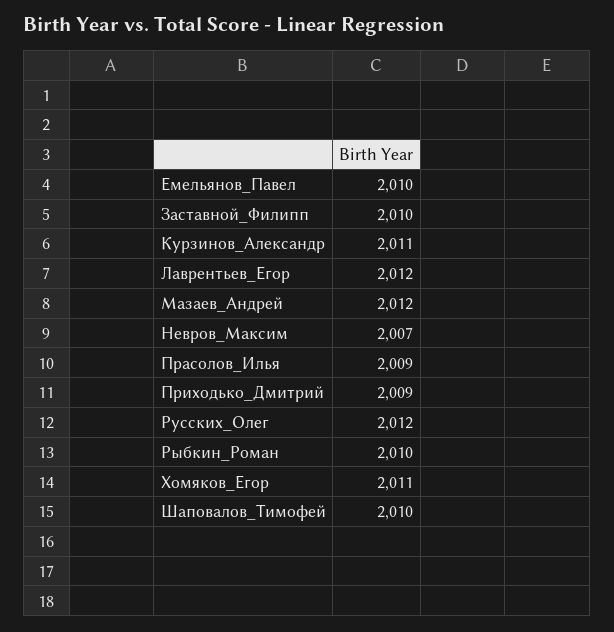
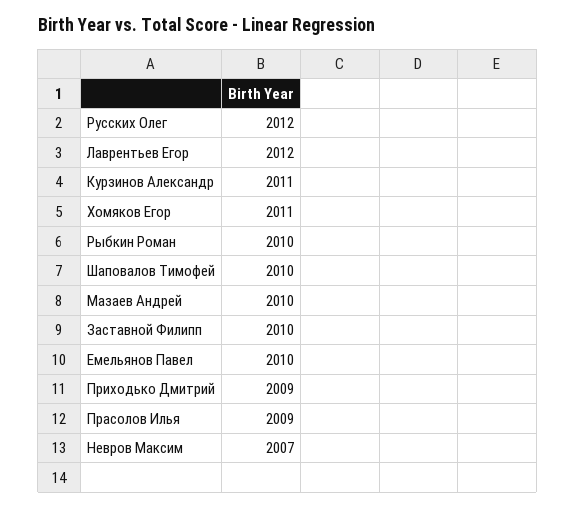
  {
    "Емельянов_Павел": 2010,
    "Заставной_Филипп": 2010,
    "Курзинов_Александр": 2011,
    "Лаврентьев_Егор": 2012,
-   "Мазаев_Андрей": 2012,
+   "Мазаев_Андрей": 2010,
    "Невров_Максим": 2007,
    "Прасолов_Илья": 2009,
    "Приходько_Дмитрий": 2009,
    "Русских_Олег": 2012,
    "Рыбкин_Роман": 2010,
    "Хомяков_Егор": 2011,
    "Шаповалов_Тимофей": 2010
  }

